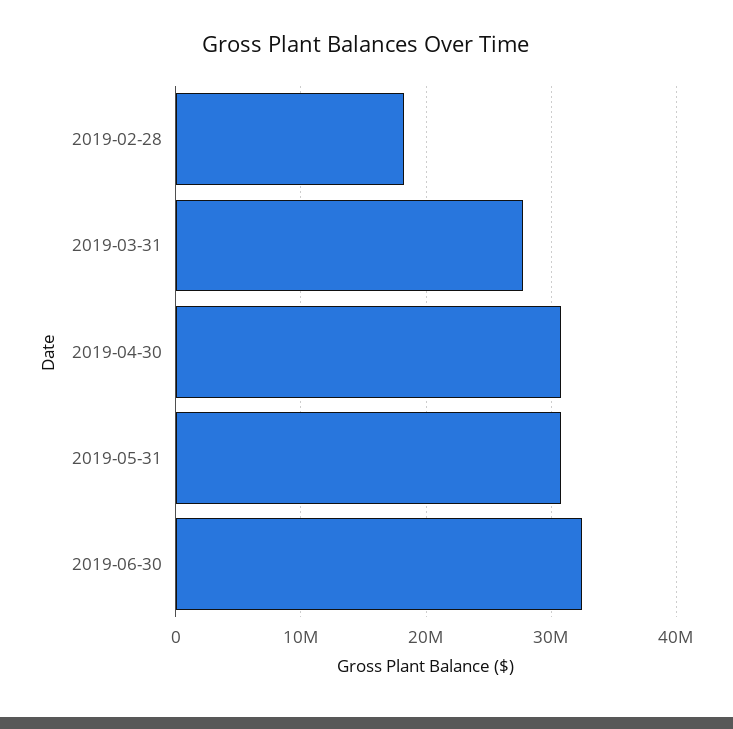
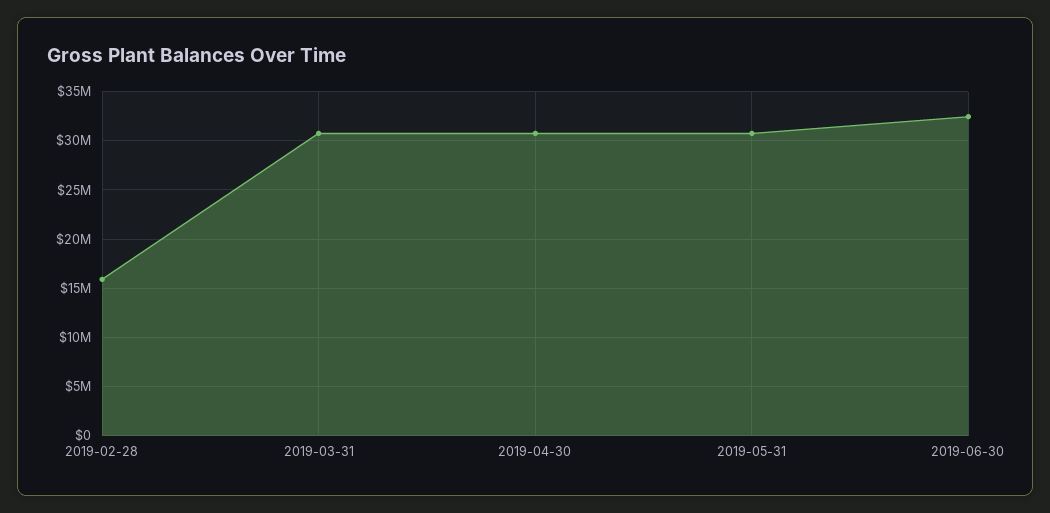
  {
-   "2019-02-28": 18000000,
+   "2019-02-28": 16000000,
-   "2019-03-31": 28000000,
+   "2019-03-31": 31000000,
    "2019-04-30": 31000000,
    "2019-05-31": 31000000,
    "2019-06-30": 32000000
  }

